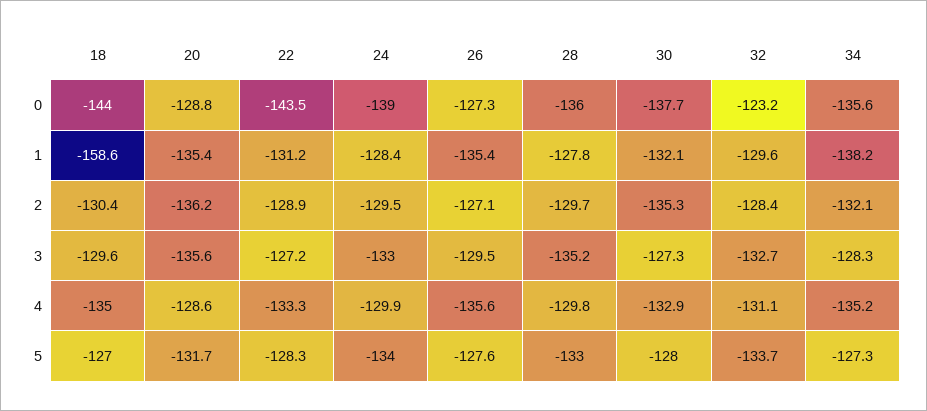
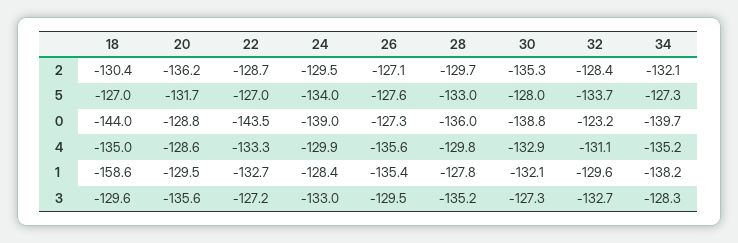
  {
    "18": {
      "0": -144,
      "1": -158.6,
      "2": -130.4,
      "3": -129.6,
      "4": -135,
      "5": -127
    },
    "20": {
      "0": -128.8,
-     "1": -135.4,
+     "1": -129.5,
      "2": -136.2,
      "3": -135.6,
      "4": -128.6,
      "5": -131.7
    },
    "22": {
      "0": -143.5,
-     "1": -131.2,
+     "1": -132.7,
-     "2": -128.9,
+     "2": -128.7,
      "3": -127.2,
      "4": -133.3,
-     "5": -128.3
+     "5": -127
    },
    "24": {
      "0": -139,
      "1": -128.4,
      "2": -129.5,
      "3": -133,
      "4": -129.9,
      "5": -134
    },
    "26": {
      "0": -127.3,
      "1": -135.4,
      "2": -127.1,
      "3": -129.5,
      "4": -135.6,
      "5": -127.6
    },
    "28": {
      "0": -136,
      "1": -127.8,
      "2": -129.7,
      "3": -135.2,
      "4": -129.8,
      "5": -133
    },
    "30": {
-     "0": -137.7,
+     "0": -138.8,
      "1": -132.1,
      "2": -135.3,
      "3": -127.3,
      "4": -132.9,
      "5": -128
    },
    "32": {
      "0": -123.2,
      "1": -129.6,
      "2": -128.4,
      "3": -132.7,
      "4": -131.1,
      "5": -133.7
    },
    "34": {
-     "0": -135.6,
+     "0": -139.7,
      "1": -138.2,
      "2": -132.1,
      "3": -128.3,
      "4": -135.2,
      "5": -127.3
    }
  }

